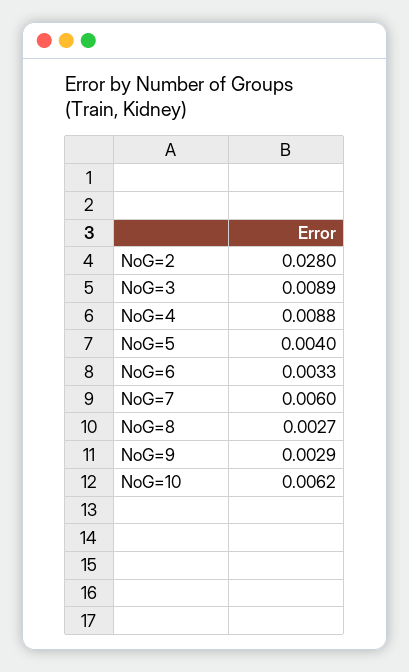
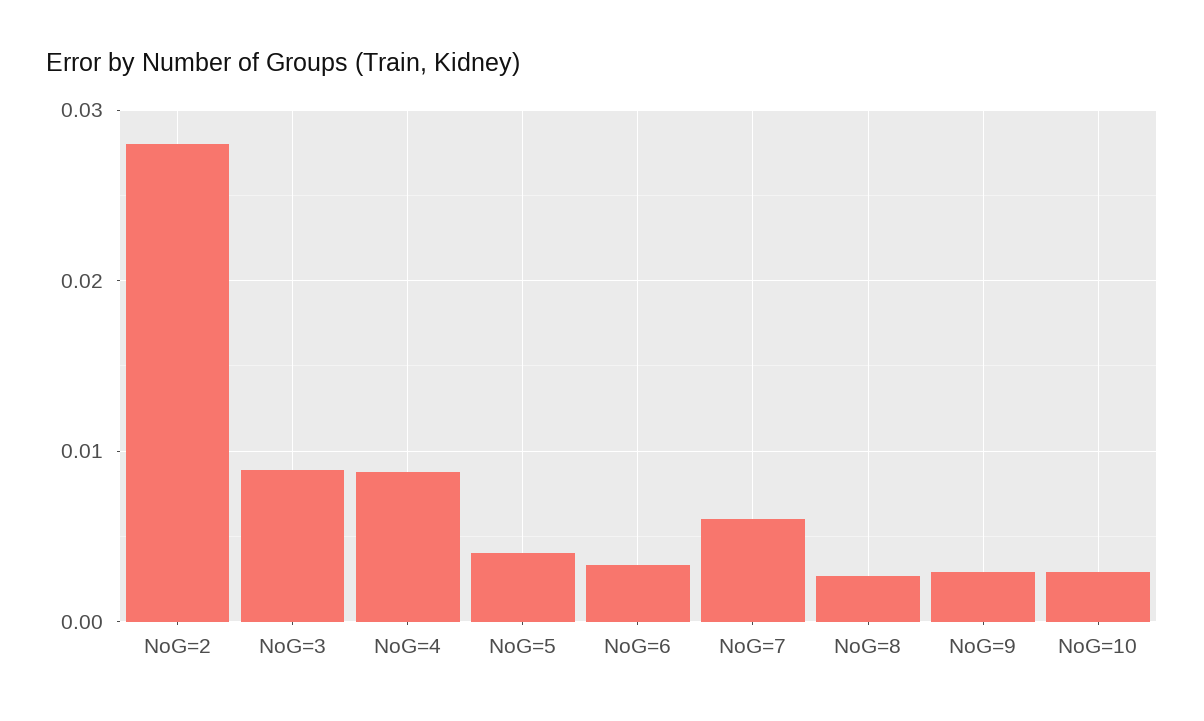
  {
    "NoG=2": 0.028,
    "NoG=3": 0.0089,
    "NoG=4": 0.0088,
    "NoG=5": 0.004,
    "NoG=6": 0.0033,
    "NoG=7": 0.006,
    "NoG=8": 0.0027,
    "NoG=9": 0.0029,
-   "NoG=10": 0.0062
+   "NoG=10": 0.003
  }

